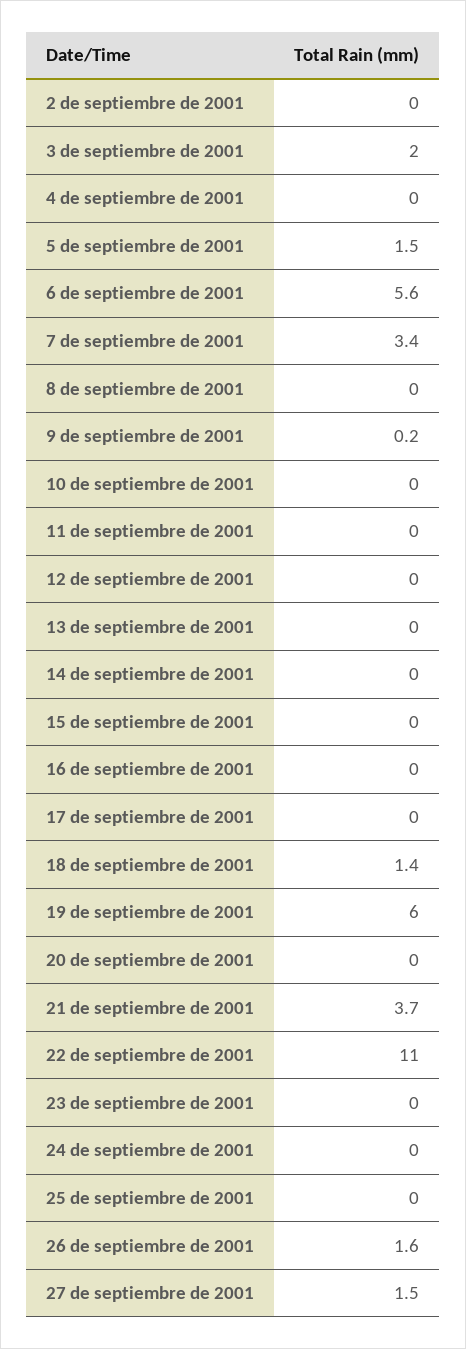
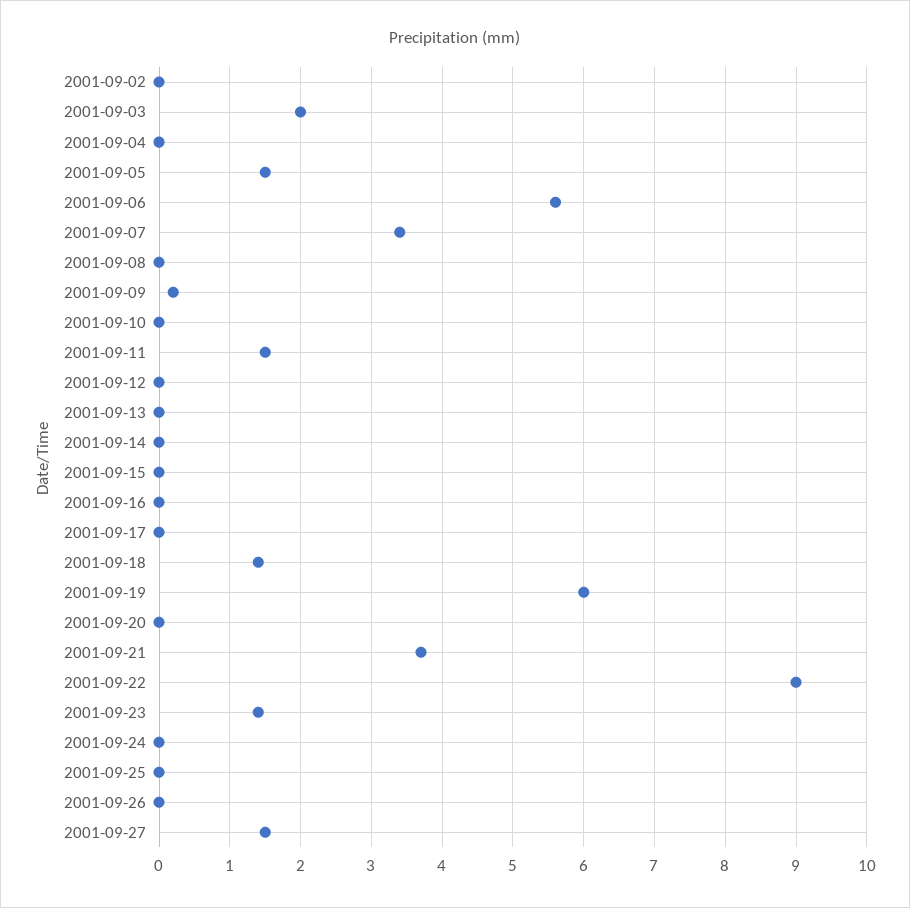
  {
    "2 de septiembre de 2001": 0,
    "3 de septiembre de 2001": 2,
    "4 de septiembre de 2001": 0,
    "5 de septiembre de 2001": 1.5,
    "6 de septiembre de 2001": 5.6,
    "7 de septiembre de 2001": 3.4,
    "8 de septiembre de 2001": 0,
    "9 de septiembre de 2001": 0.2,
    "10 de septiembre de 2001": 0,
-   "11 de septiembre de 2001": 0,
+   "11 de septiembre de 2001": 1.5,
    "12 de septiembre de 2001": 0,
    "13 de septiembre de 2001": 0,
    "14 de septiembre de 2001": 0,
    "15 de septiembre de 2001": 0,
    "16 de septiembre de 2001": 0,
    "17 de septiembre de 2001": 0,
    "18 de septiembre de 2001": 1.4,
    "19 de septiembre de 2001": 6,
    "20 de septiembre de 2001": 0,
    "21 de septiembre de 2001": 3.7,
-   "22 de septiembre de 2001": 11,
+   "22 de septiembre de 2001": 9,
-   "23 de septiembre de 2001": 0,
+   "23 de septiembre de 2001": 1.4,
    "24 de septiembre de 2001": 0,
    "25 de septiembre de 2001": 0,
-   "26 de septiembre de 2001": 1.6,
+   "26 de septiembre de 2001": 0,
    "27 de septiembre de 2001": 1.5
  }

